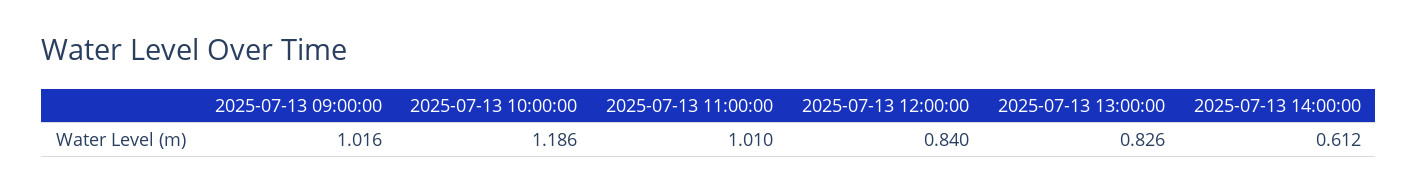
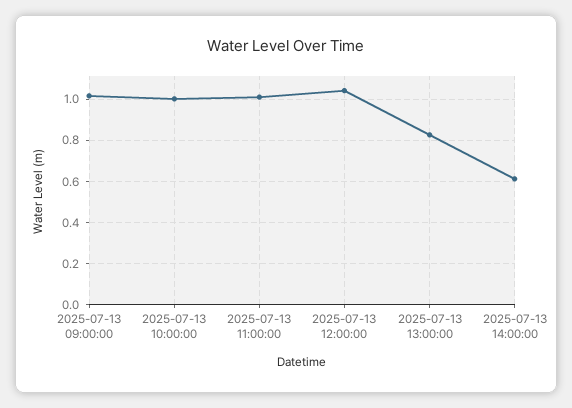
  {
    "2025-07-13 09:00:00": 1.016,
-   "2025-07-13 10:00:00": 1.186,
+   "2025-07-13 10:00:00": 1,
    "2025-07-13 11:00:00": 1.01,
-   "2025-07-13 12:00:00": 0.84,
+   "2025-07-13 12:00:00": 1.05,
    "2025-07-13 13:00:00": 0.826,
    "2025-07-13 14:00:00": 0.612
  }

